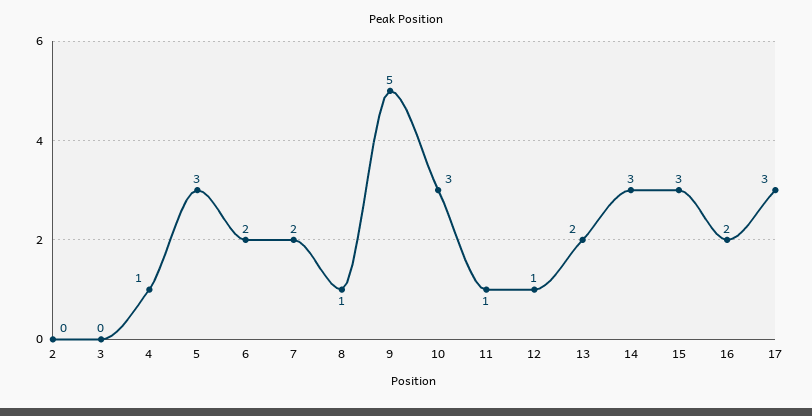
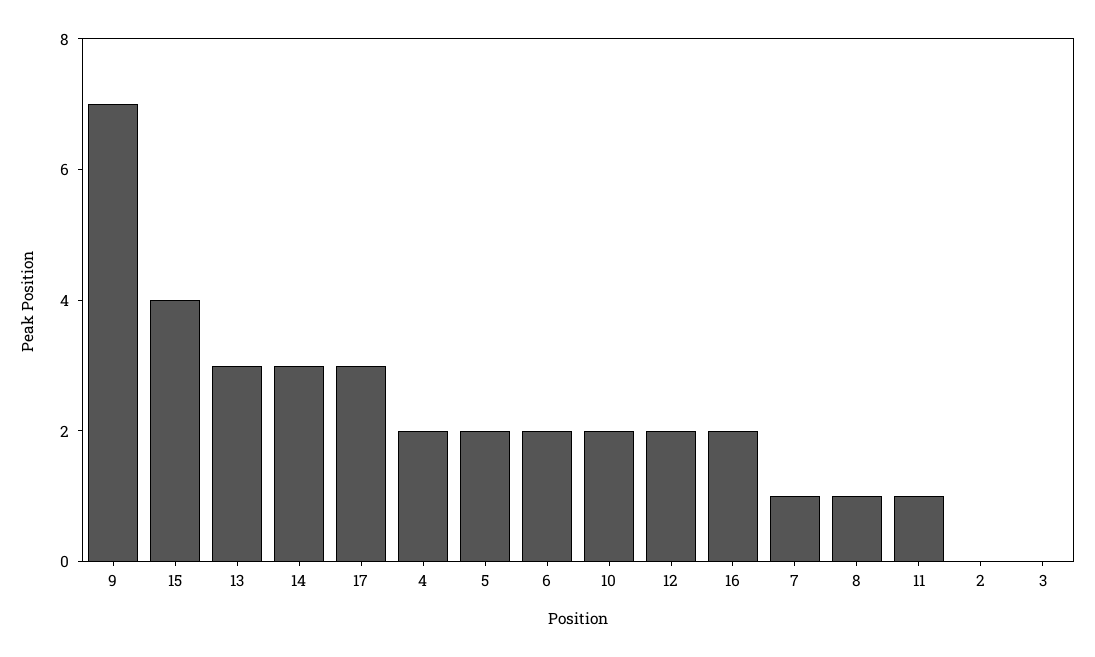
  {
    "2": 0,
    "3": 0,
-   "4": 1,
+   "4": 2,
-   "5": 3,
+   "5": 2,
    "6": 2,
-   "7": 2,
+   "7": 1,
    "8": 1,
-   "9": 5,
+   "9": 7,
-   "10": 3,
+   "10": 2,
    "11": 1,
-   "12": 1,
+   "12": 2,
-   "13": 2,
+   "13": 3,
    "14": 3,
-   "15": 3,
+   "15": 4,
    "16": 2,
    "17": 3
  }

